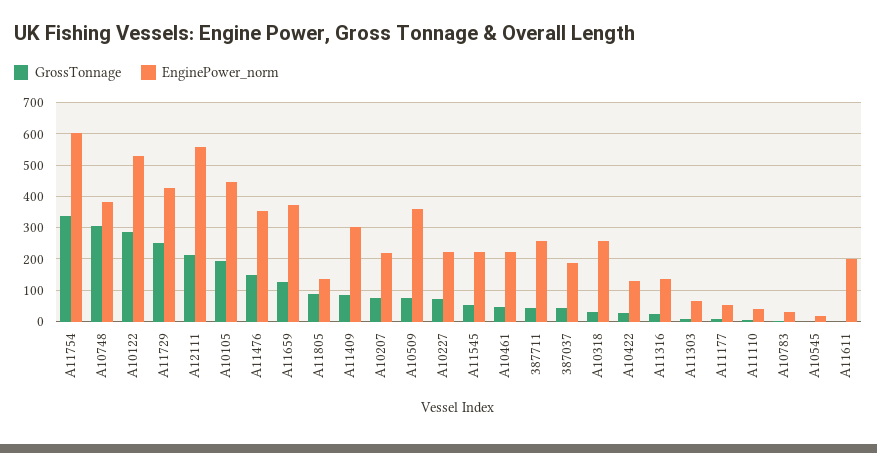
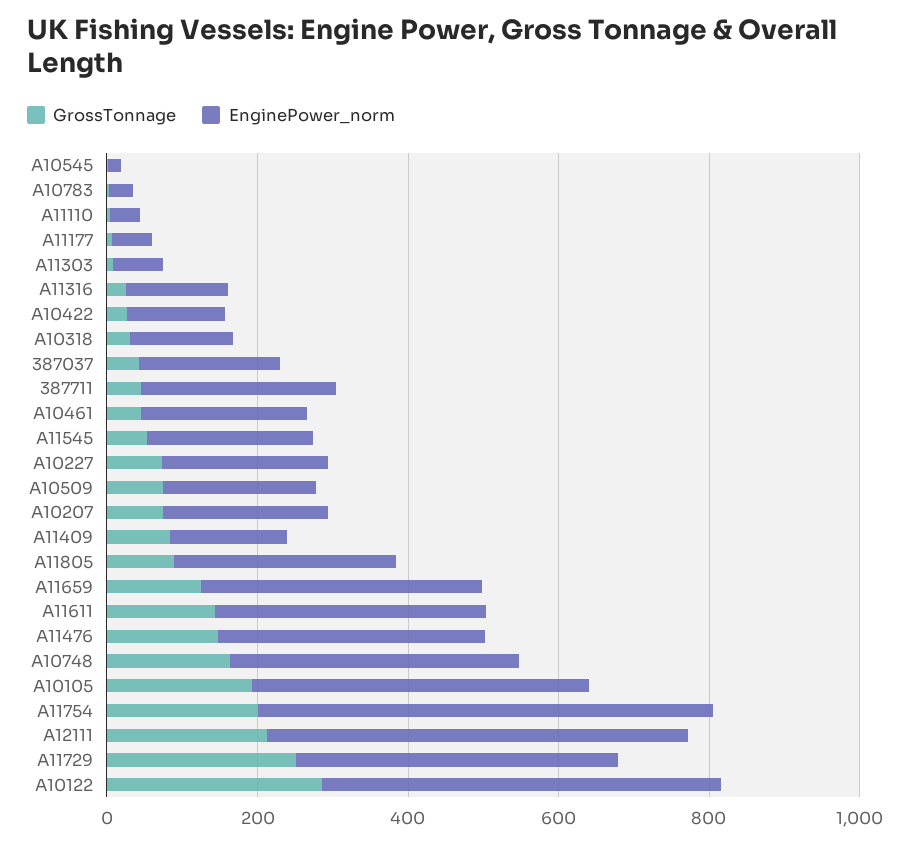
  {
    "GrossTonnage": {
-     "A11754": 340,
+     "A11754": 200,
-     "A10748": 300,
+     "A10748": 150,
      "A10122": 280,
      "A11729": 260,
      "A12111": 220,
      "A10105": 200,
      "A11476": 140,
      "A11659": 120,
      "A11805": 80,
      "A11409": 80,
      "A10207": 80,
      "A10509": 80,
      "A10227": 80,
      "A11545": 60,
      "A10461": 40,
      "387711": 40,
      "387037": 40,
      "A10318": 40,
      "A10422": 20,
      "A11316": 20,
      "A11303": 0,
      "A11177": 0,
      "A11110": 0,
      "A10783": 0,
      "A10545": 0,
-     "A11611": 0
+     "A11611": 150
    },
    "EnginePower_norm": {
      "A11754": 600,
      "A10748": 380,
      "A10122": 520,
      "A11729": 420,
      "A12111": 560,
      "A10105": 440,
      "A11476": 360,
      "A11659": 380,
-     "A11805": 140,
+     "A11805": 300,
-     "A11409": 300,
+     "A11409": 150,
      "A10207": 220,
-     "A10509": 360,
+     "A10509": 200,
      "A10227": 220,
      "A11545": 220,
      "A10461": 220,
      "387711": 260,
      "387037": 180,
-     "A10318": 260,
+     "A10318": 150,
      "A10422": 140,
      "A11316": 140,
      "A11303": 60,
      "A11177": 60,
      "A11110": 40,
      "A10783": 40,
      "A10545": 20,
-     "A11611": 200
+     "A11611": 350
    }
  }

